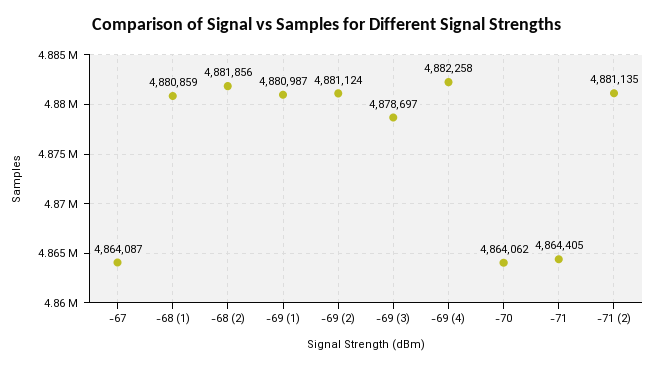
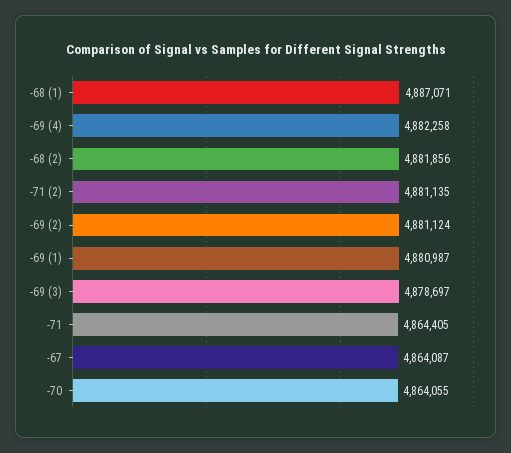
  {
    "-67": 4864087,
-   "-68 (1)": 4880859,
+   "-68 (1)": 4887071,
    "-68 (2)": 4881856,
    "-69 (1)": 4880987,
    "-69 (2)": 4881124,
    "-69 (3)": 4878697,
    "-69 (4)": 4882258,
-   "-70": 4864062,
+   "-70": 4864055,
    "-71": 4864405,
    "-71 (2)": 4881135
  }

